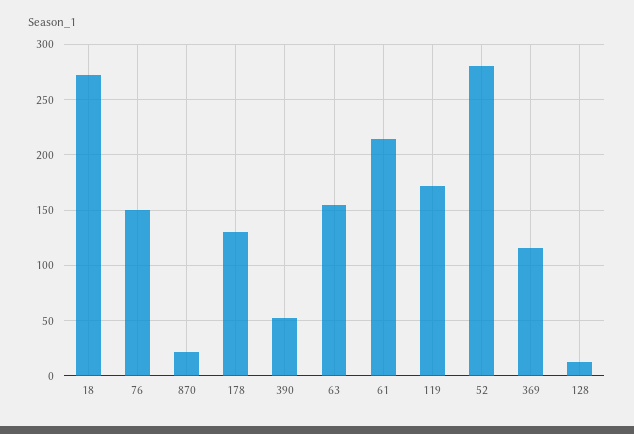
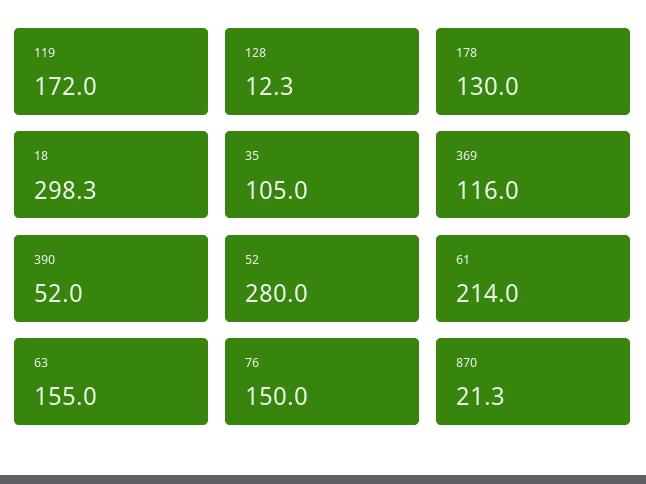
  {
-   "18": 270,
+   "18": 298.3,
    "76": 150,
    "870": 21.3,
    "178": 130,
    "390": 52,
    "63": 155,
    "61": 214,
    "119": 172,
    "52": 280,
    "369": 116,
-   "128": 12.3
+   "128": 12.3,
+   "35": 105
  }

